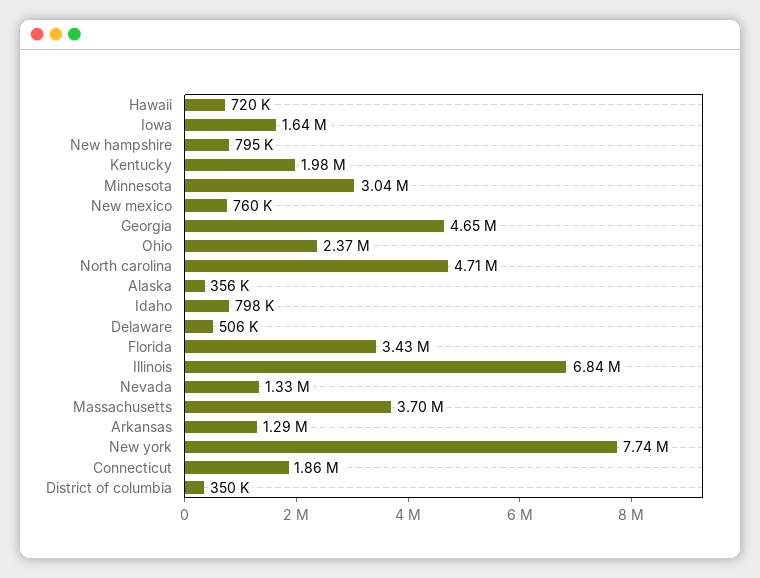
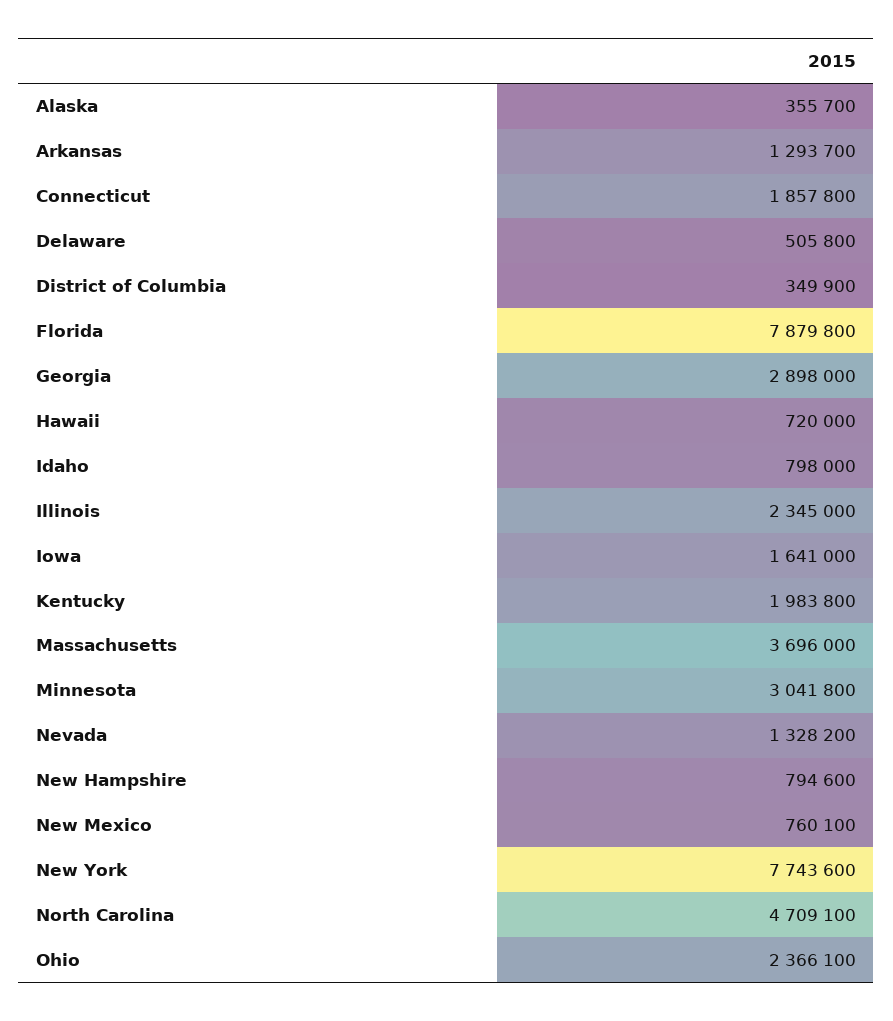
  {
    "Hawaii": 720000,
    "Iowa": 1641000,
    "New hampshire": 794600,
    "Kentucky": 1983800,
    "Minnesota": 3041800,
    "New mexico": 760100,
-   "Georgia": 4650000,
+   "Georgia": 2898000,
    "Ohio": 2366100,
    "North carolina": 4709100,
    "Alaska": 355700,
    "Idaho": 798000,
    "Delaware": 505800,
-   "Florida": 3430000,
+   "Florida": 7879800,
-   "Illinois": 6840000,
+   "Illinois": 2345000,
    "Nevada": 1328200,
    "Massachusetts": 3696000,
    "Arkansas": 1293700,
    "New york": 7743600,
    "Connecticut": 1857800,
    "District of columbia": 349900
  }

